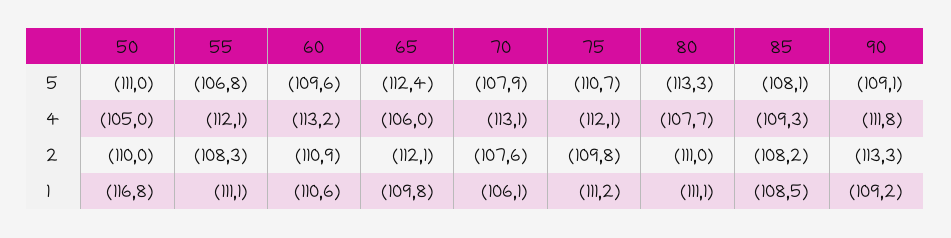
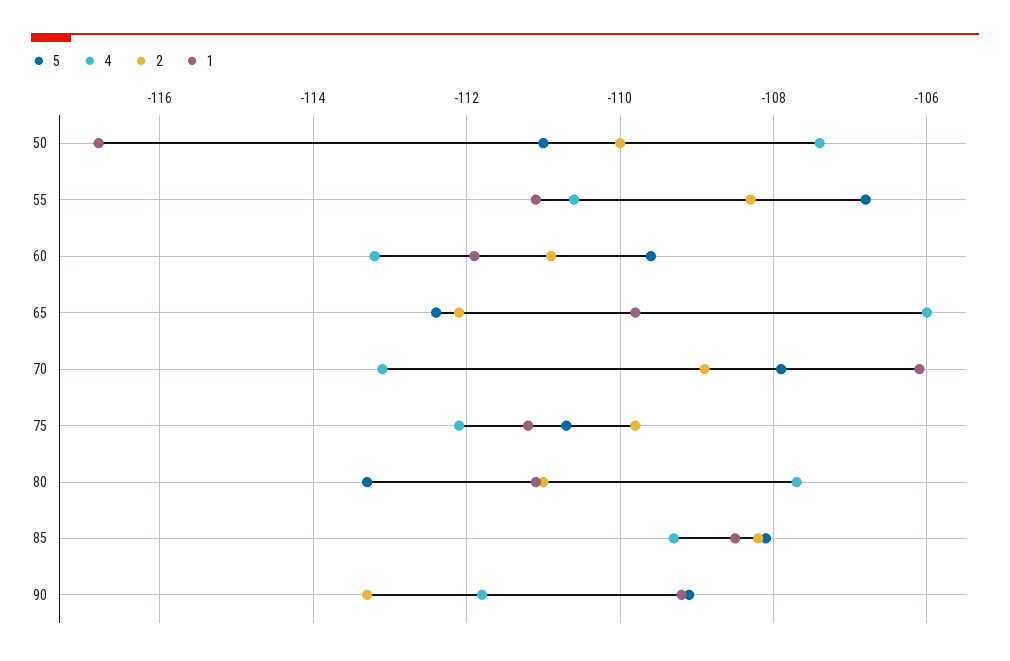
  {
    "5": {
      "50": -111,
      "55": -106.8,
      "60": -109.6,
      "65": -112.4,
      "70": -107.9,
      "75": -110.7,
      "80": -113.3,
      "85": -108.1,
      "90": -109.1
    },
    "4": {
-     "50": -105,
+     "50": -107.5,
-     "55": -112.1,
+     "55": -110.5,
      "60": -113.2,
      "65": -106,
      "70": -113.1,
      "75": -112.1,
      "80": -107.7,
      "85": -109.3,
      "90": -111.8
    },
    "2": {
      "50": -110,
      "55": -108.3,
      "60": -110.9,
      "65": -112.1,
-     "70": -107.6,
+     "70": -109,
      "75": -109.8,
      "80": -111,
      "85": -108.2,
      "90": -113.3
    },
    "1": {
      "50": -116.8,
      "55": -111.1,
-     "60": -110.6,
+     "60": -112,
      "65": -109.8,
      "70": -106.1,
      "75": -111.2,
      "80": -111.1,
      "85": -108.5,
      "90": -109.2
    }
  }

